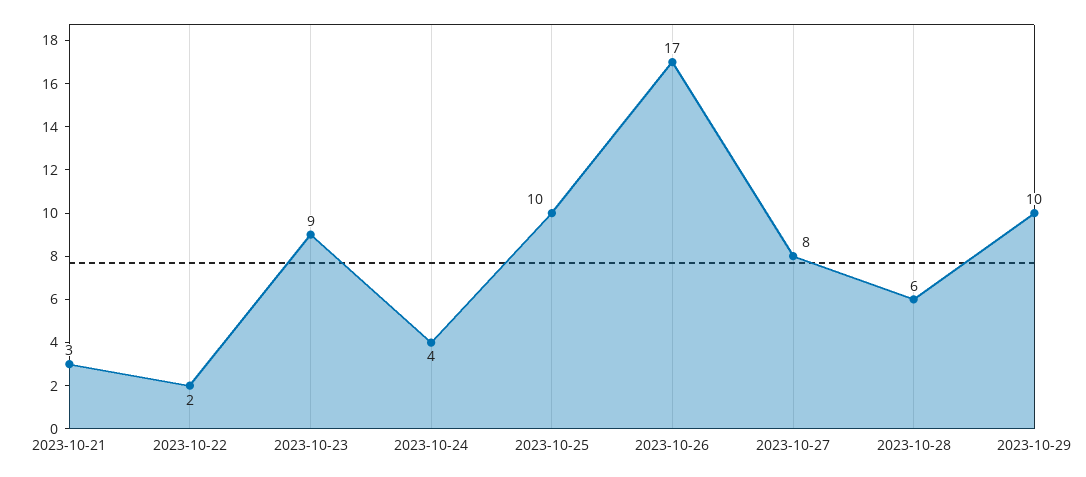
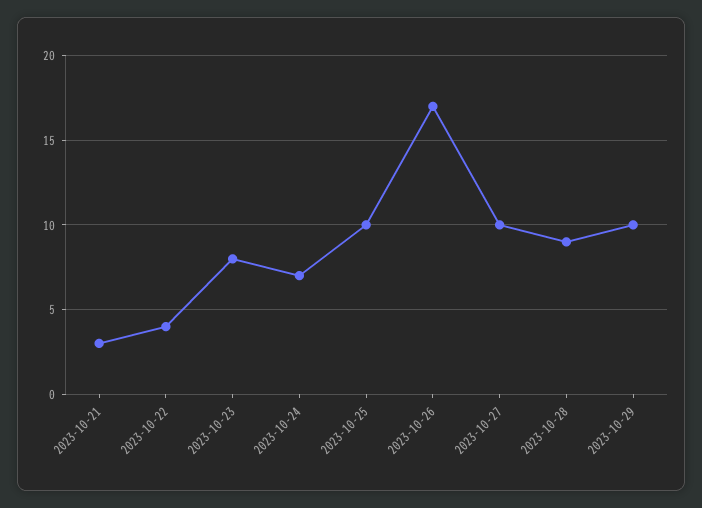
  {
    "2023-10-21": 3,
-   "2023-10-22": 2,
+   "2023-10-22": 4,
-   "2023-10-23": 9,
+   "2023-10-23": 8,
-   "2023-10-24": 4,
+   "2023-10-24": 7,
    "2023-10-25": 10,
    "2023-10-26": 17,
-   "2023-10-27": 8,
+   "2023-10-27": 10,
-   "2023-10-28": 6,
+   "2023-10-28": 9,
    "2023-10-29": 10
  }

